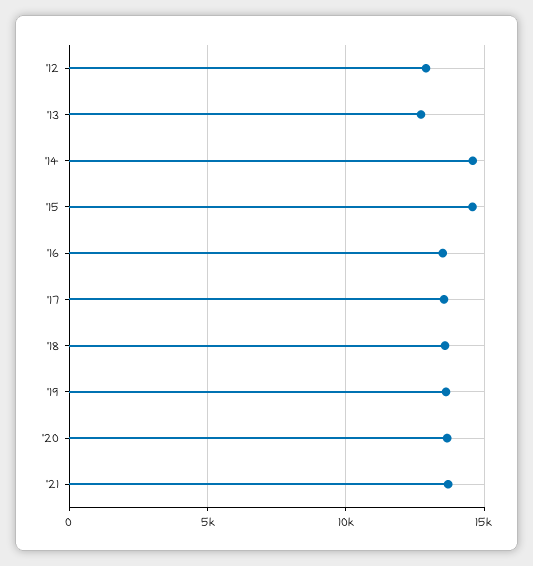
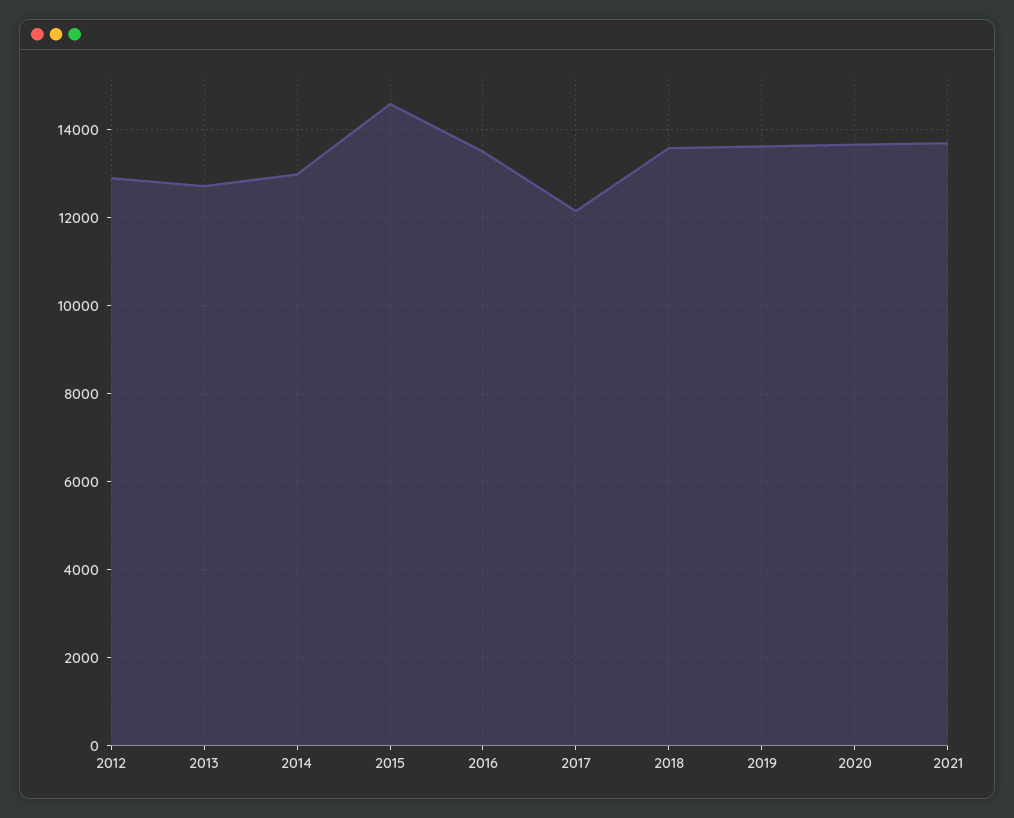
  {
    "'12": 12800,
    "'13": 12800,
-   "'14": 14500,
+   "'14": 13000,
    "'15": 14600,
    "'16": 13400,
-   "'17": 13500,
+   "'17": 12200,
    "'18": 13600,
    "'19": 13600,
    "'20": 13600,
    "'21": 13600
  }

